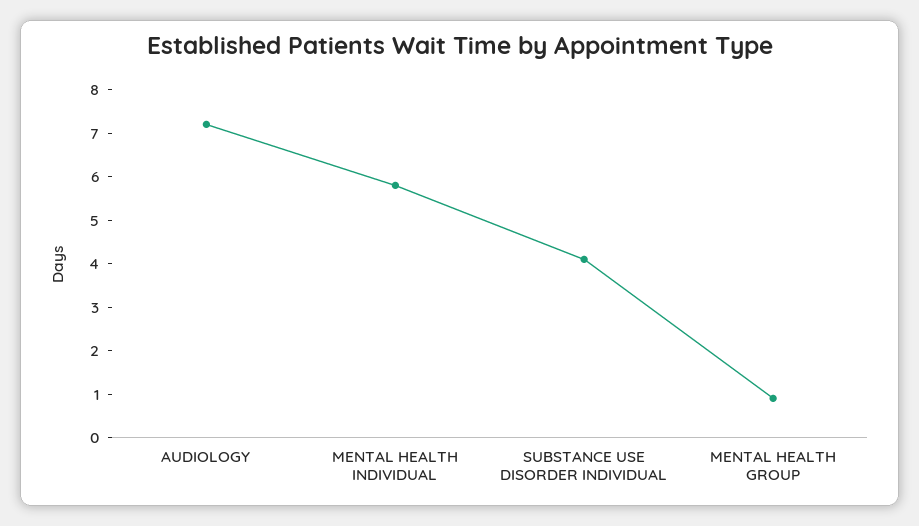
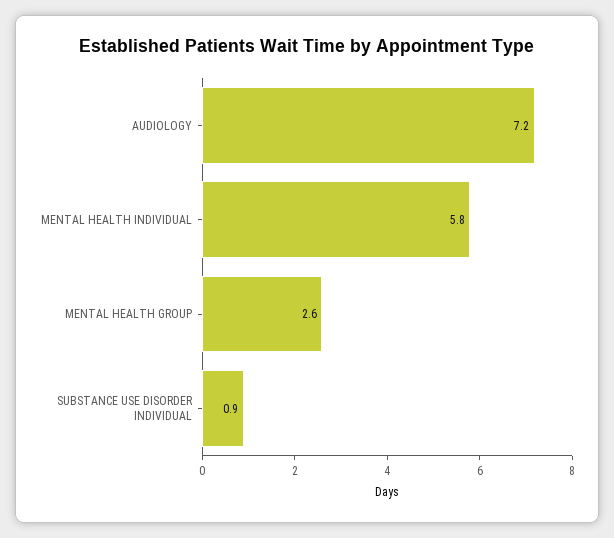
  {
    "AUDIOLOGY": 7.2,
    "MENTAL HEALTH INDIVIDUAL": 5.8,
-   "SUBSTANCE USE DISORDER INDIVIDUAL": 4,
+   "SUBSTANCE USE DISORDER INDIVIDUAL": 0.9,
-   "MENTAL HEALTH GROUP": 1
+   "MENTAL HEALTH GROUP": 2.6
  }

